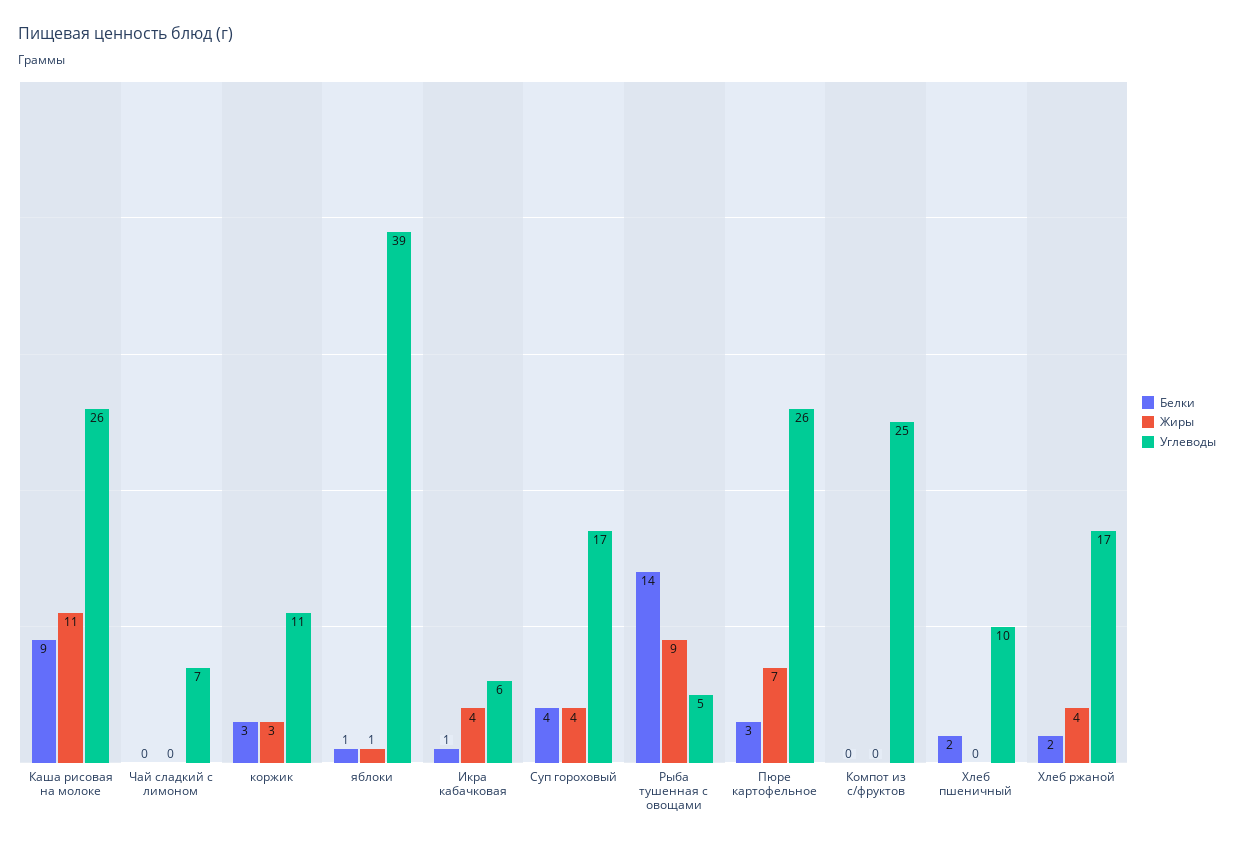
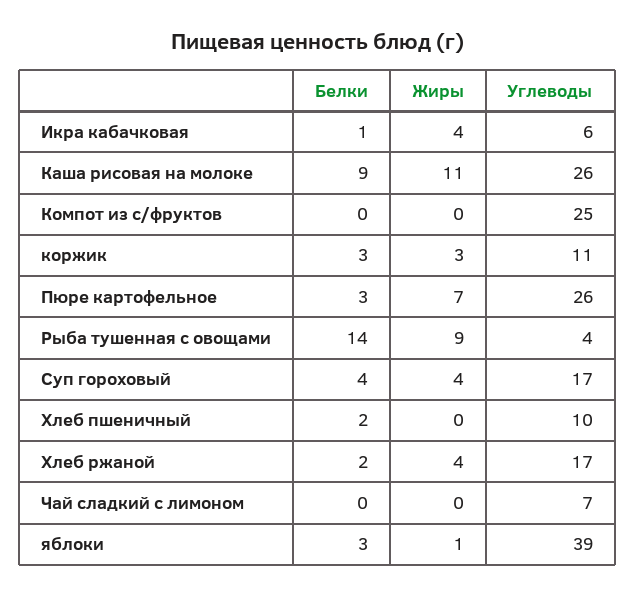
  {
    "Белки": {
      "Каша рисовая на молоке": 9,
      "Чай сладкий с лимоном": 0,
      "коржик": 3,
-     "яблоки": 1,
+     "яблоки": 3,
      "Икра кабачковая": 1,
      "Суп гороховый": 4,
      "Рыба тушенная с овощами": 14,
      "Пюре картофельное": 3,
      "Компот из с/фруктов": 0,
      "Хлеб пшеничный": 2,
      "Хлеб ржаной": 2
    },
    "Жиры": {
      "Каша рисовая на молоке": 11,
      "Чай сладкий с лимоном": 0,
      "коржик": 3,
      "яблоки": 1,
      "Икра кабачковая": 4,
      "Суп гороховый": 4,
      "Рыба тушенная с овощами": 9,
      "Пюре картофельное": 7,
      "Компот из с/фруктов": 0,
      "Хлеб пшеничный": 0,
      "Хлеб ржаной": 4
    },
    "Углеводы": {
      "Каша рисовая на молоке": 26,
      "Чай сладкий с лимоном": 7,
      "коржик": 11,
      "яблоки": 39,
      "Икра кабачковая": 6,
      "Суп гороховый": 17,
-     "Рыба тушенная с овощами": 5,
+     "Рыба тушенная с овощами": 4,
      "Пюре картофельное": 26,
      "Компот из с/фруктов": 25,
      "Хлеб пшеничный": 10,
      "Хлеб ржаной": 17
    }
  }

